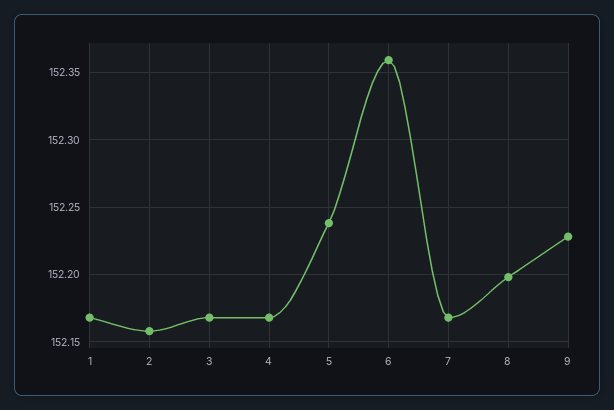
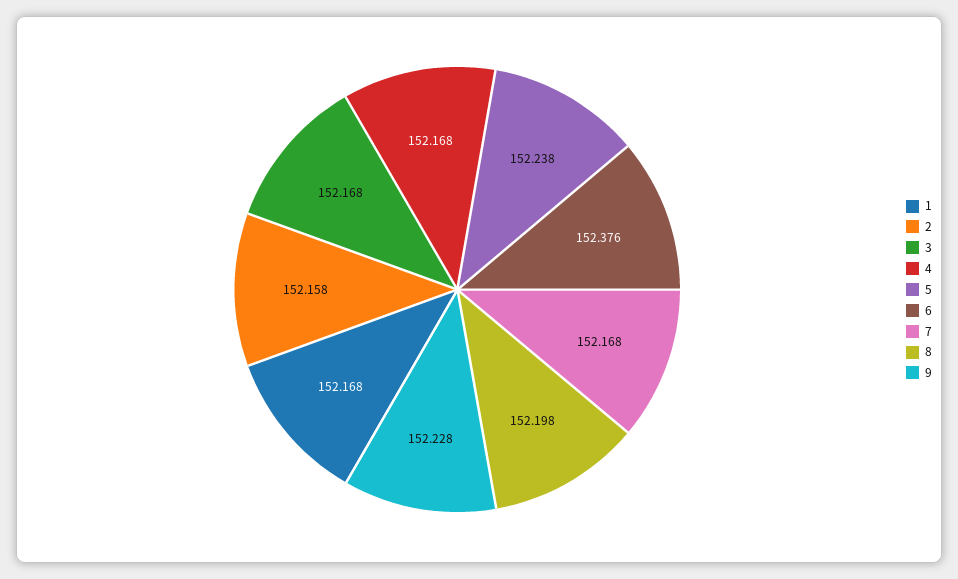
  {
    "1": 152.168,
    "2": 152.158,
    "3": 152.168,
    "4": 152.168,
    "5": 152.238,
-   "6": 152.36,
+   "6": 152.376,
    "7": 152.168,
    "8": 152.198,
    "9": 152.228
  }

